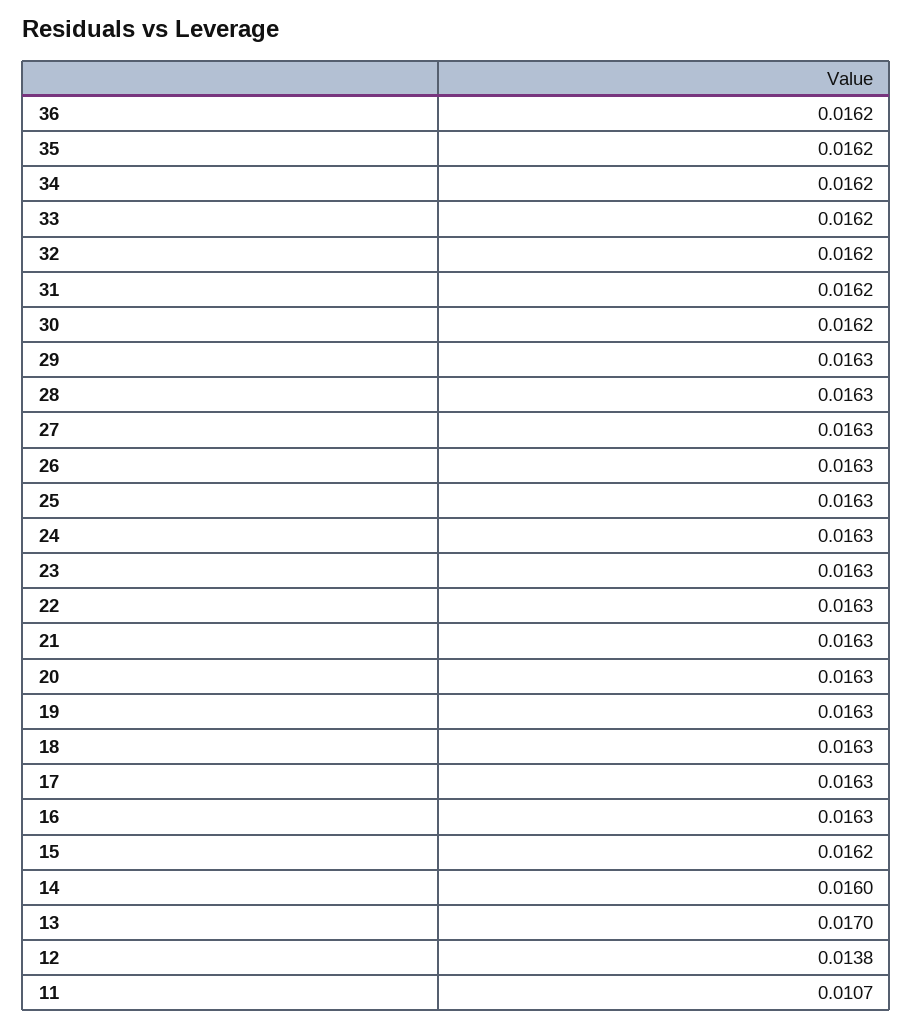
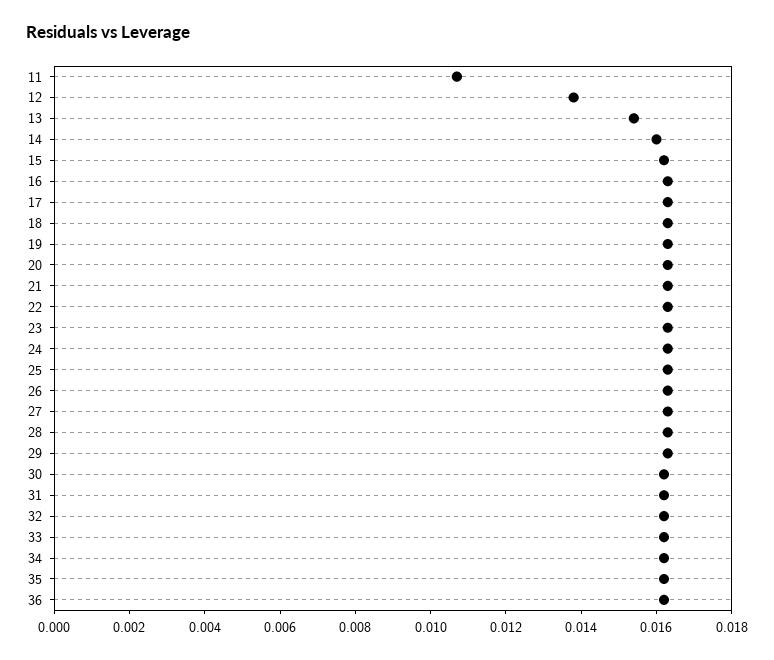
  {
    "36": 0.0162,
    "35": 0.0162,
    "34": 0.0162,
    "33": 0.0162,
    "32": 0.0162,
    "31": 0.0162,
    "30": 0.0162,
    "29": 0.0163,
    "28": 0.0163,
    "27": 0.0163,
    "26": 0.0163,
    "25": 0.0163,
    "24": 0.0163,
    "23": 0.0163,
    "22": 0.0163,
    "21": 0.0163,
    "20": 0.0163,
    "19": 0.0163,
    "18": 0.0163,
    "17": 0.0163,
    "16": 0.0163,
    "15": 0.0162,
    "14": 0.016,
-   "13": 0.017,
+   "13": 0.0155,
    "12": 0.0138,
    "11": 0.0107
  }

